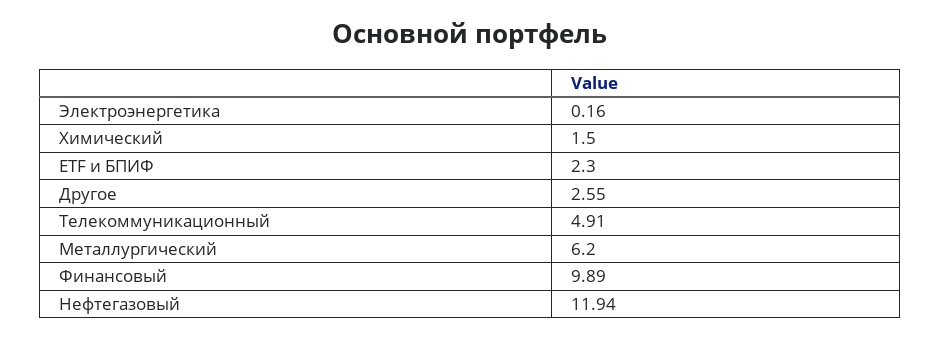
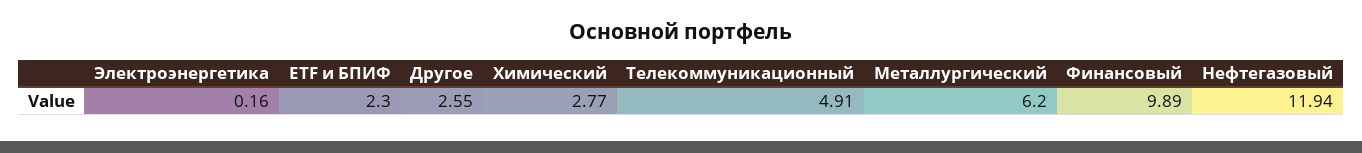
  {
    "Электроэнергетика": 0.16,
-   "Химический": 1.5,
+   "Химический": 2.77,
    "ETF и БПИФ": 2.3,
    "Другое": 2.55,
    "Телекоммуникационный": 4.91,
    "Металлургический": 6.2,
    "Финансовый": 9.89,
    "Нефтегазовый": 11.94
  }

